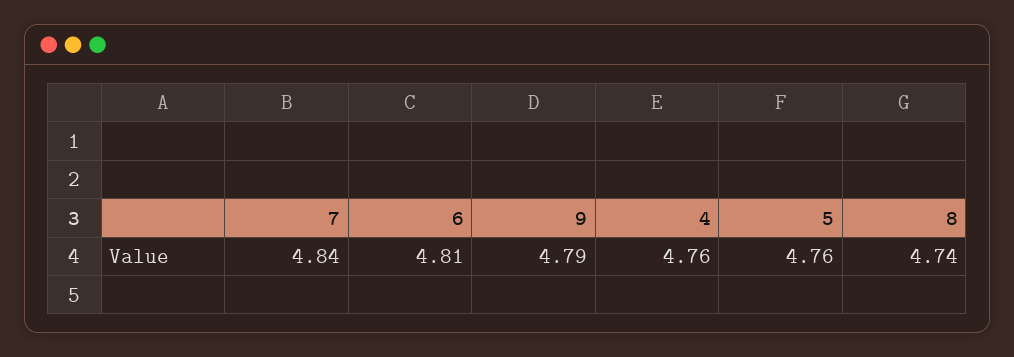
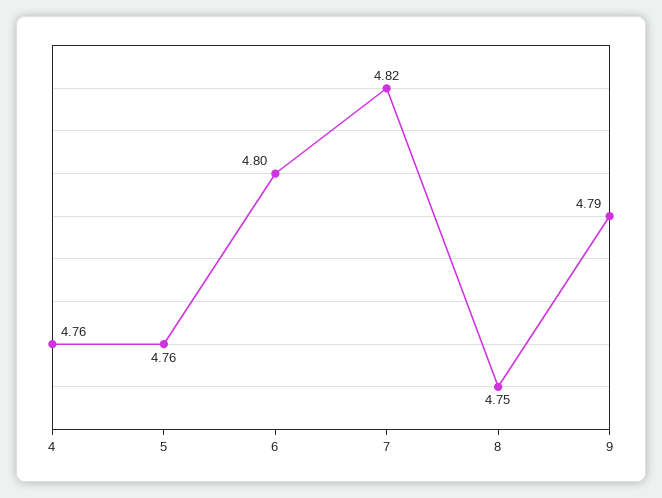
  {
-   "7": 4.84,
+   "7": 4.82,
-   "6": 4.81,
+   "6": 4.8,
    "9": 4.79,
    "4": 4.76,
    "5": 4.76,
-   "8": 4.74
+   "8": 4.75
  }

